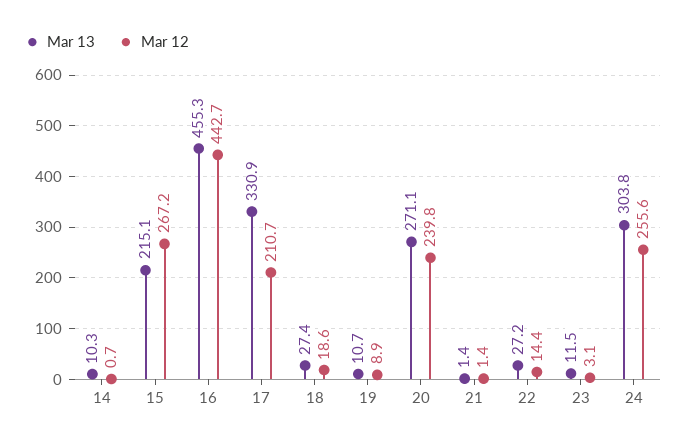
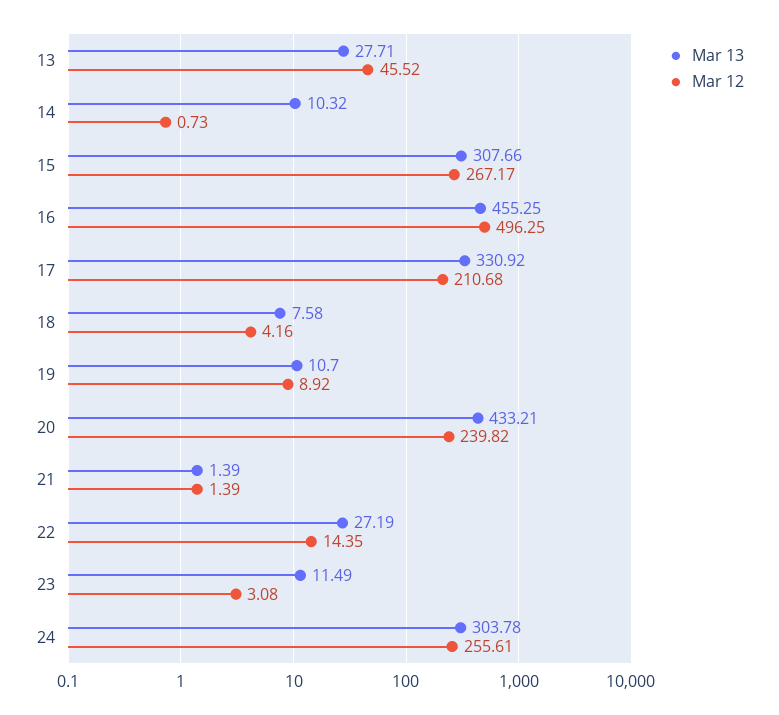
  {
    "Mar 13": {
      "14": 10.32,
-     "15": 215.1,
+     "15": 307.66,
      "16": 455.25,
      "17": 330.92,
-     "18": 27.4,
+     "18": 7.58,
      "19": 10.7,
-     "20": 271.1,
+     "20": 433.21,
      "21": 1.39,
      "22": 27.19,
      "23": 11.49,
-     "24": 303.78
+     "24": 303.78,
+     "13": 27.71
    },
    "Mar 12": {
      "14": 0.73,
      "15": 267.17,
-     "16": 442.7,
+     "16": 496.25,
      "17": 210.68,
-     "18": 18.6,
+     "18": 4.16,
      "19": 8.92,
      "20": 239.82,
      "21": 1.39,
      "22": 14.35,
      "23": 3.08,
-     "24": 255.61
+     "24": 255.61,
+     "13": 45.52
    }
  }

